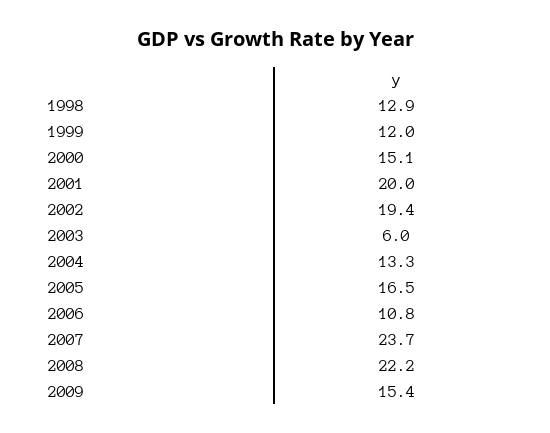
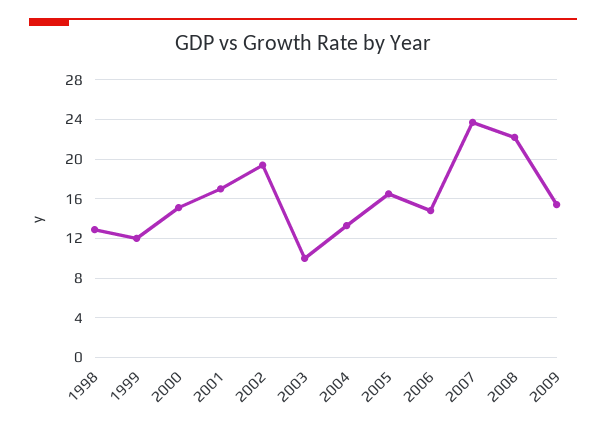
  {
    "1998": 12.9,
    "1999": 12,
    "2000": 15.1,
-   "2001": 20,
+   "2001": 17,
    "2002": 19.4,
-   "2003": 6,
+   "2003": 10,
    "2004": 13.3,
    "2005": 16.5,
-   "2006": 10.8,
+   "2006": 15,
    "2007": 23.7,
    "2008": 22.2,
    "2009": 15.4
  }

